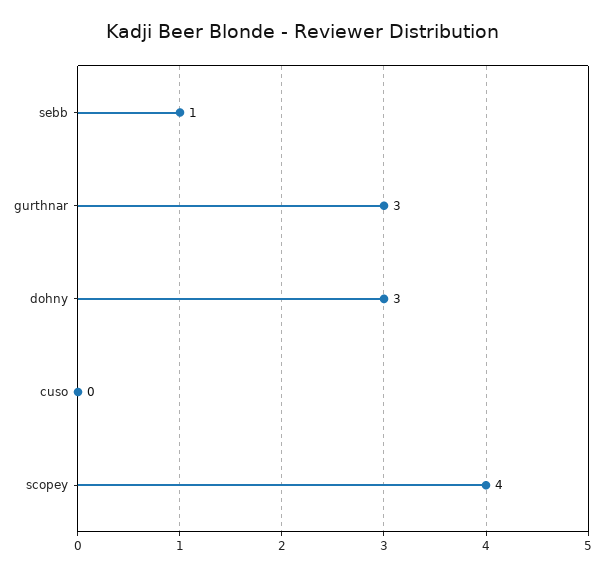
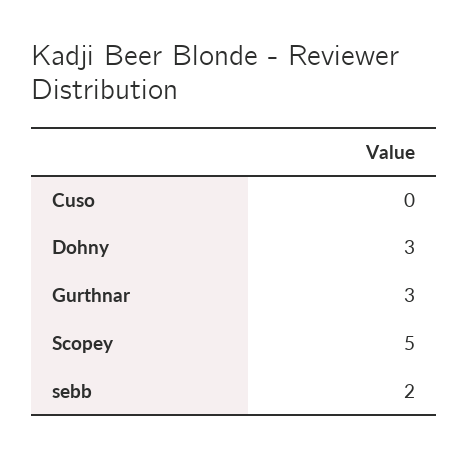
  {
-   "sebb": 1,
+   "sebb": 2,
    "gurthnar": 3,
    "dohny": 3,
    "cuso": 0,
-   "scopey": 4
+   "scopey": 5
  }

